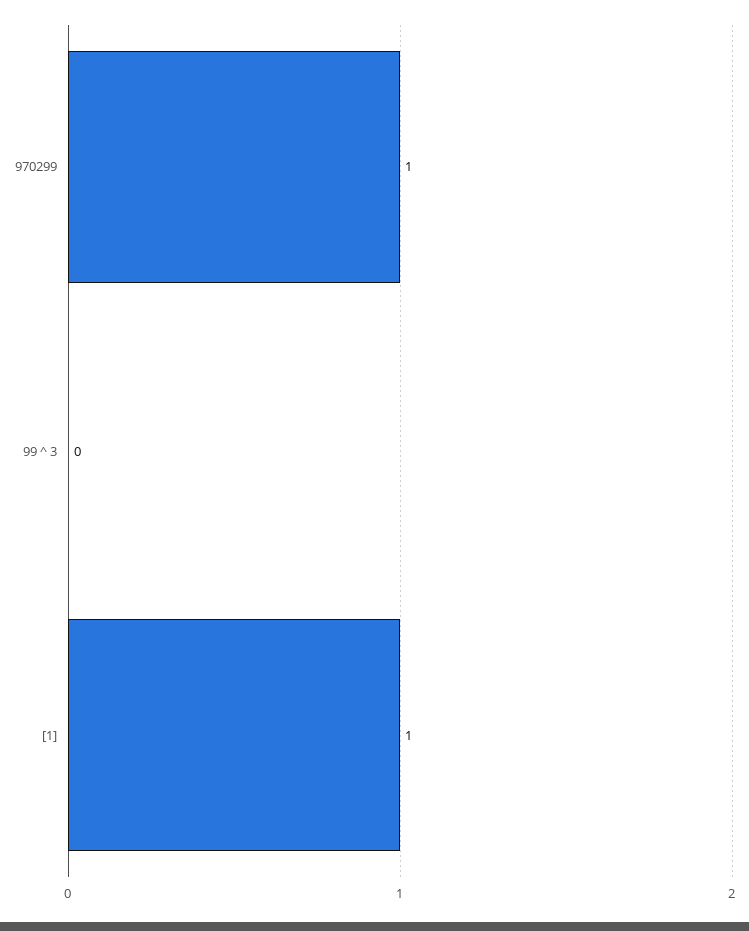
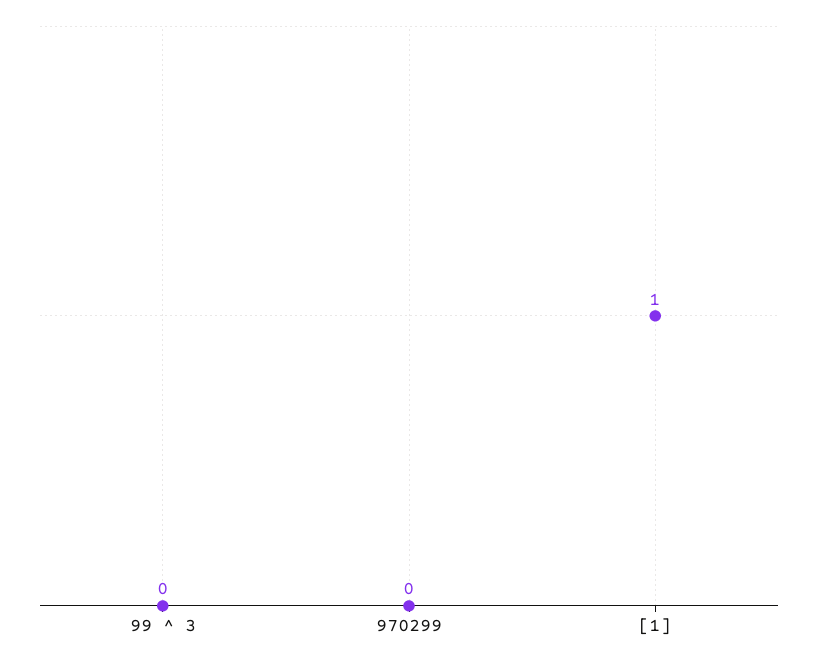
  {
-   "970299": 1,
+   "970299": 0,
    "99 ^ 3": 0,
    "[1]": 1
  }

